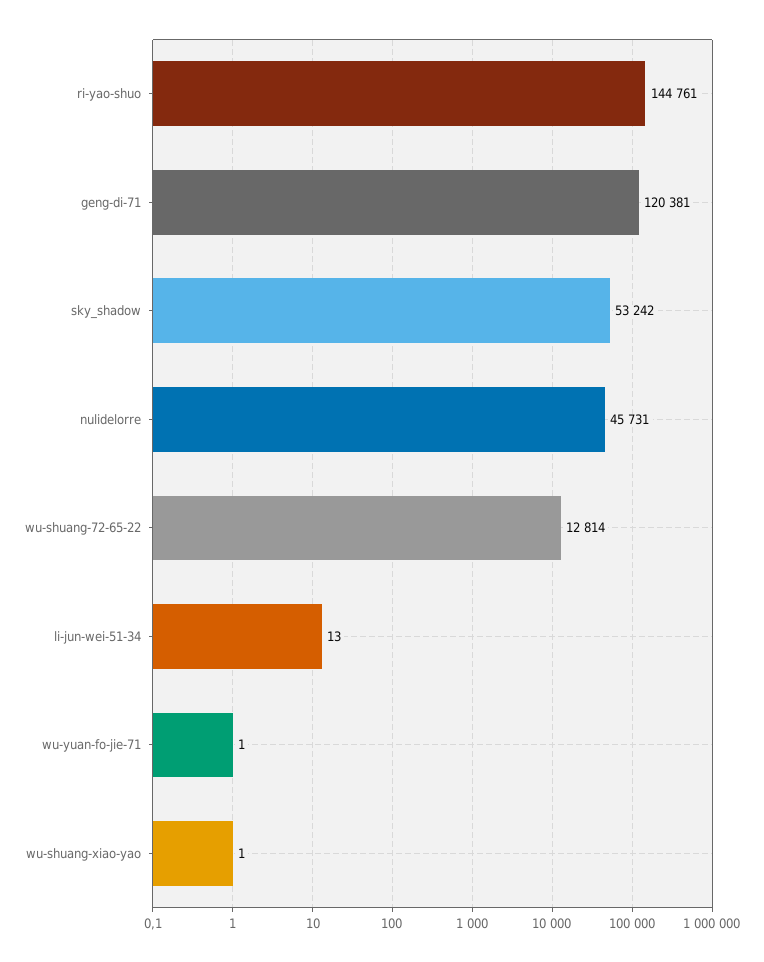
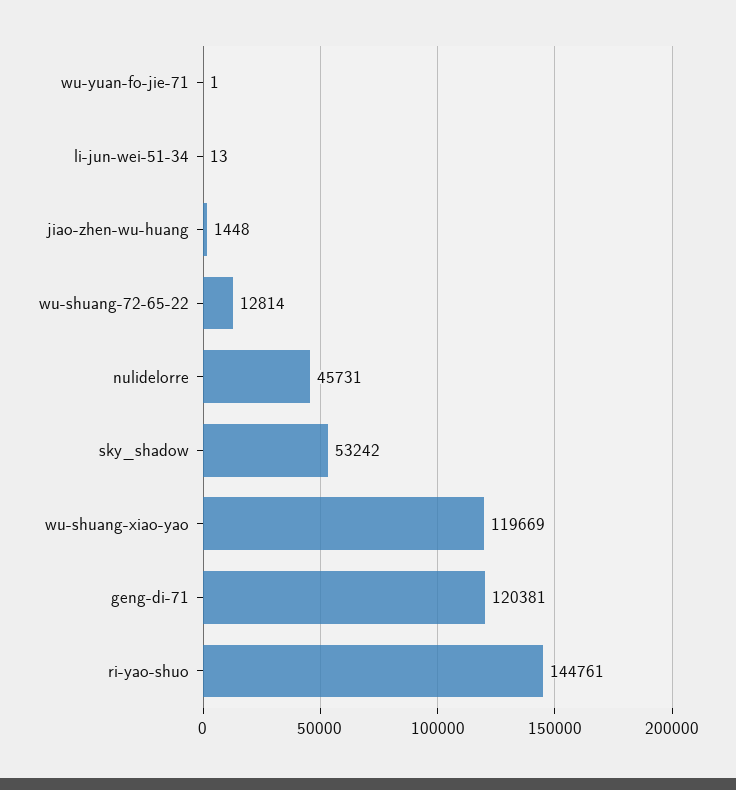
  {
    "ri-yao-shuo": 144761,
    "geng-di-71": 120381,
    "sky_shadow": 53242,
    "nulidelorre": 45731,
    "wu-shuang-72-65-22": 12814,
    "li-jun-wei-51-34": 13,
    "wu-yuan-fo-jie-71": 1,
-   "wu-shuang-xiao-yao": 1
+   "wu-shuang-xiao-yao": 119669,
+   "jiao-zhen-wu-huang": 1448
  }

